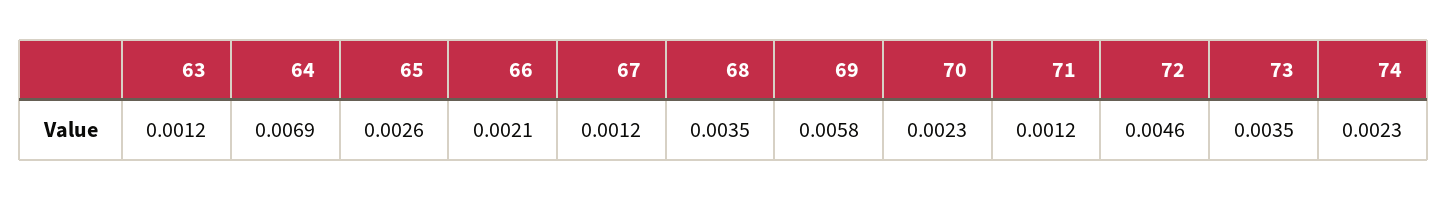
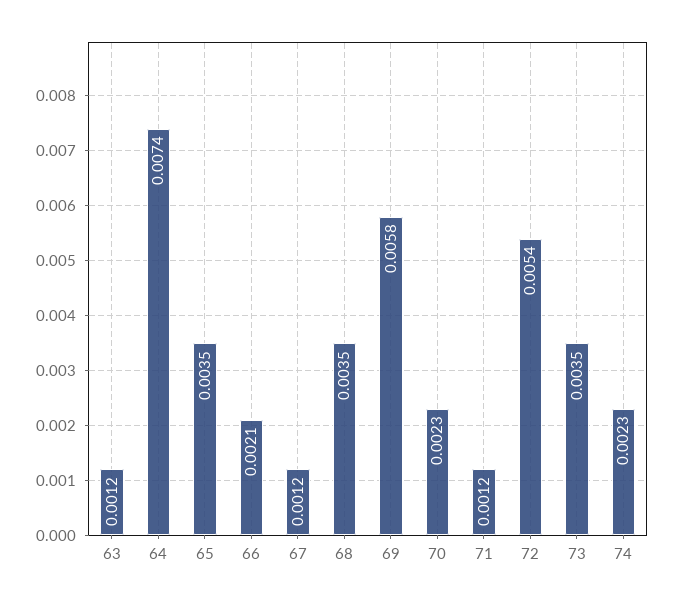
  {
    "63": 0.0012,
-   "64": 0.0069,
+   "64": 0.0074,
-   "65": 0.0026,
+   "65": 0.0035,
    "66": 0.0021,
    "67": 0.0012,
    "68": 0.0035,
    "69": 0.0058,
    "70": 0.0023,
    "71": 0.0012,
-   "72": 0.0046,
+   "72": 0.0054,
    "73": 0.0035,
    "74": 0.0023
  }

